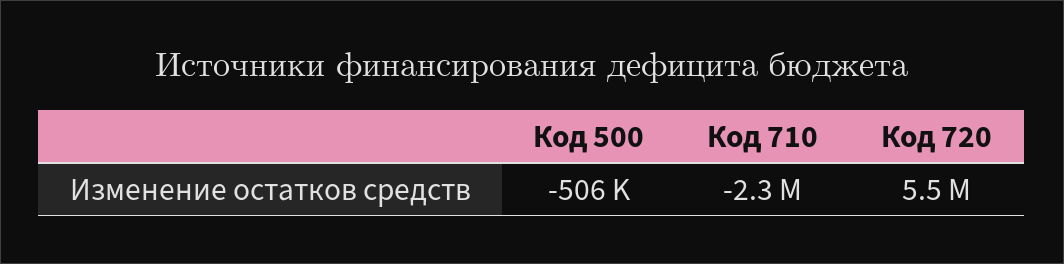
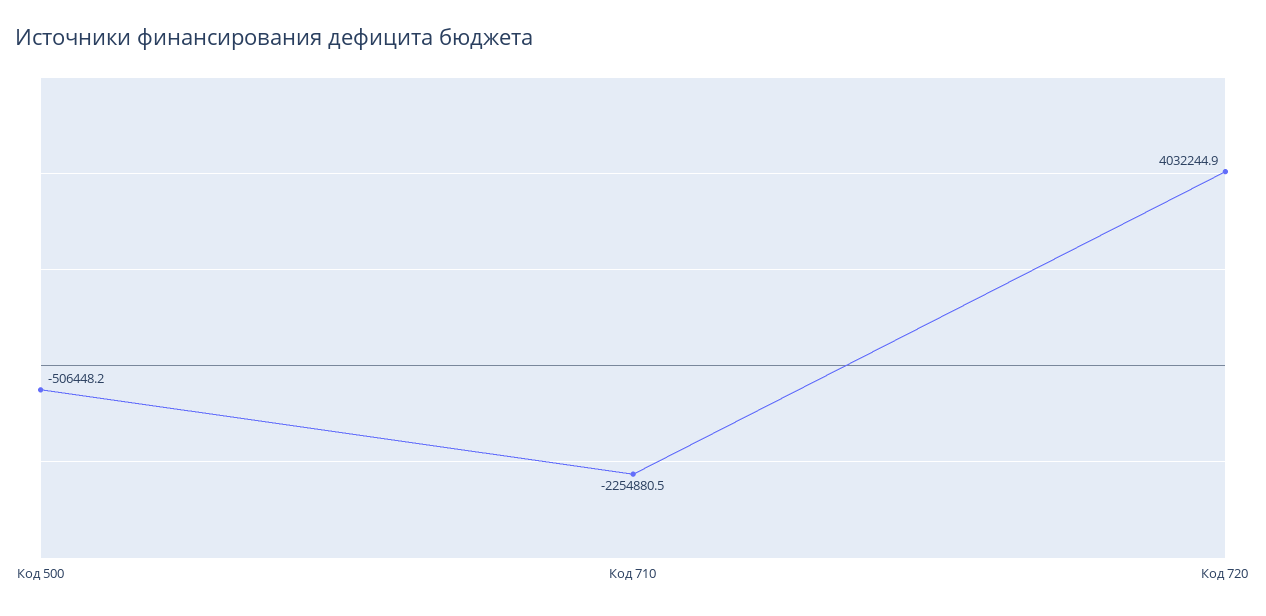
  {
    "Код 500": -506448.2,
    "Код 710": -2254880.5,
-   "Код 720": 5500000
+   "Код 720": 4032244.9
  }

